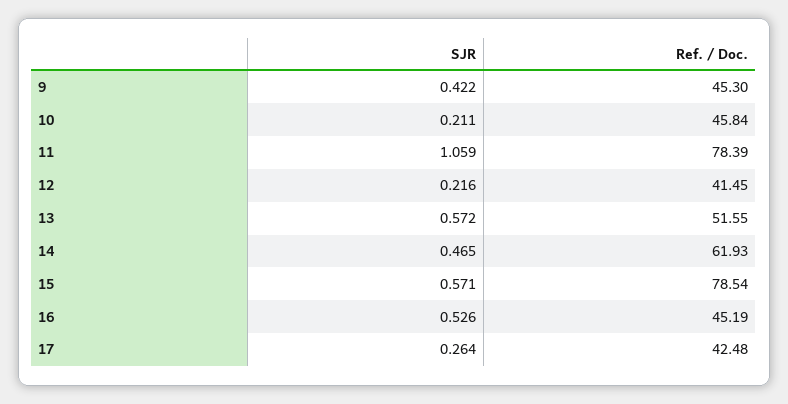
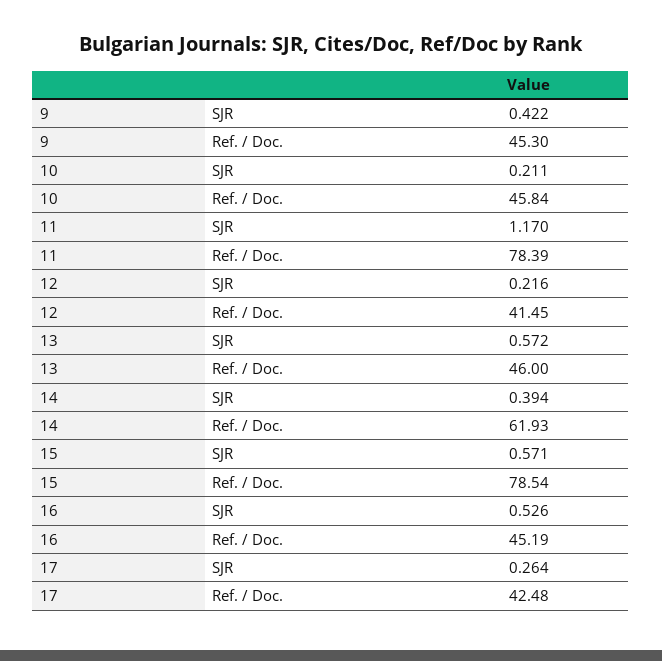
  {
    "SJR": {
      "9": 0.422,
      "10": 0.211,
-     "11": 1.059,
+     "11": 1.17,
      "12": 0.216,
      "13": 0.572,
-     "14": 0.465,
+     "14": 0.394,
      "15": 0.571,
      "16": 0.526,
      "17": 0.264
    },
    "Ref. / Doc.": {
      "9": 45.3,
      "10": 45.84,
      "11": 78.39,
      "12": 41.45,
-     "13": 51.55,
+     "13": 46,
      "14": 61.93,
      "15": 78.54,
      "16": 45.19,
      "17": 42.48
    }
  }

